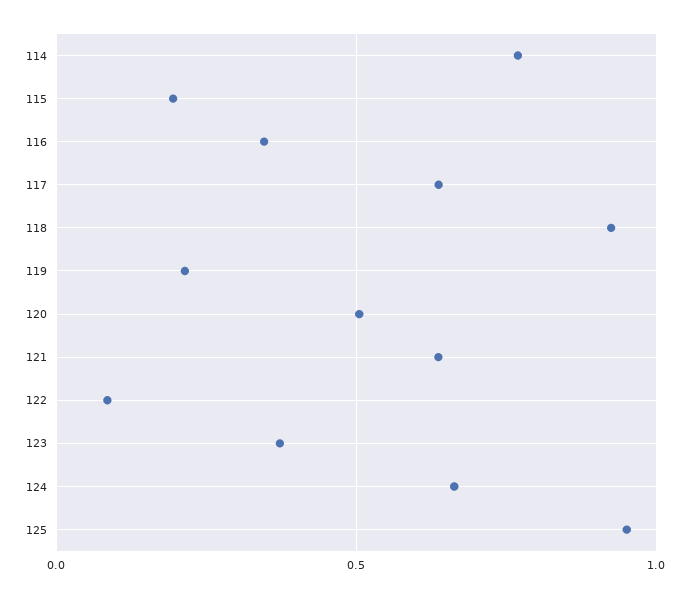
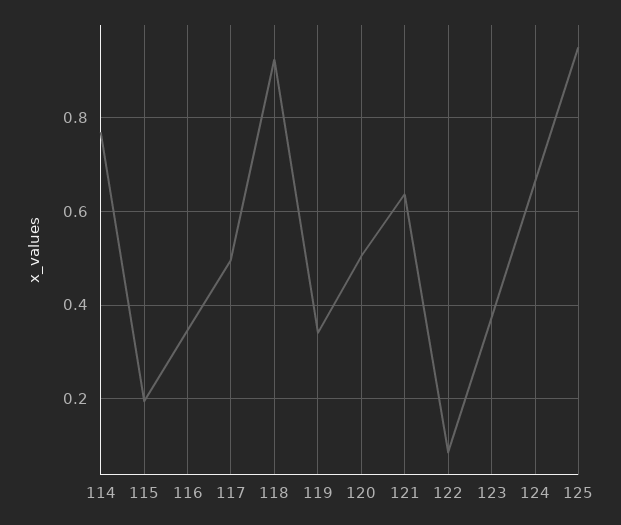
  {
    "114": 0.76,
    "115": 0.2,
    "116": 0.34,
-   "117": 0.65,
+   "117": 0.5,
    "118": 0.92,
-   "119": 0.2,
+   "119": 0.34,
    "120": 0.5,
    "121": 0.64,
    "122": 0.08,
    "123": 0.38,
    "124": 0.66,
    "125": 0.96
  }

